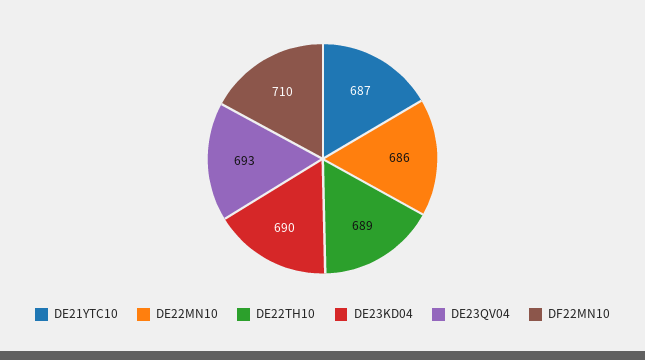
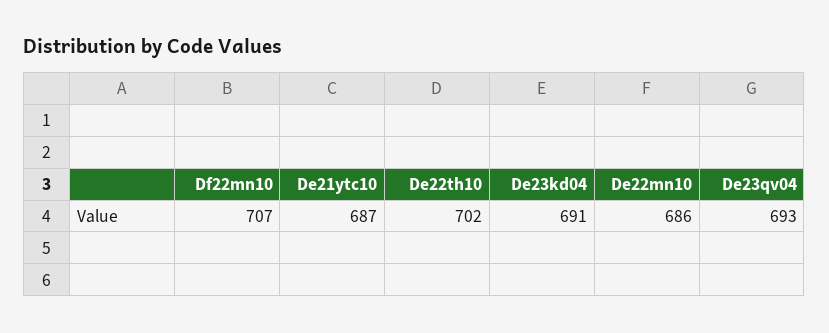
  {
    "DE21YTC10": 687,
    "DE22MN10": 686,
-   "DE22TH10": 689,
+   "DE22TH10": 702,
-   "DE23KD04": 690,
+   "DE23KD04": 691,
    "DE23QV04": 693,
-   "DF22MN10": 710
+   "DF22MN10": 707
  }

